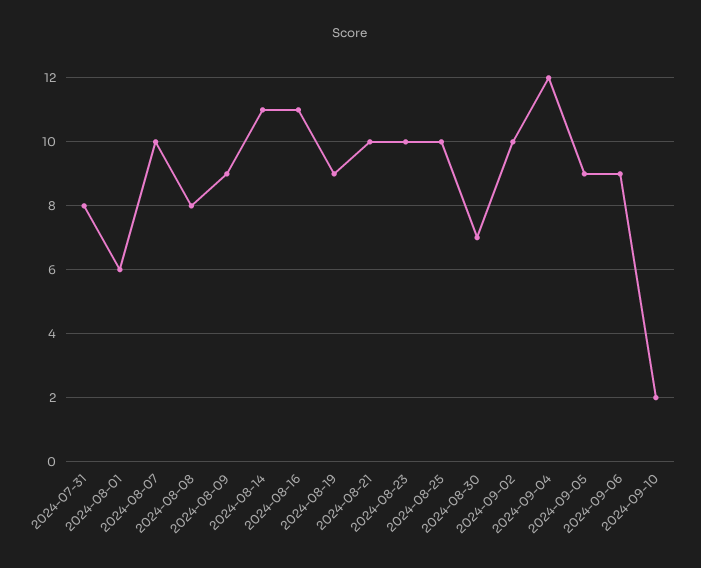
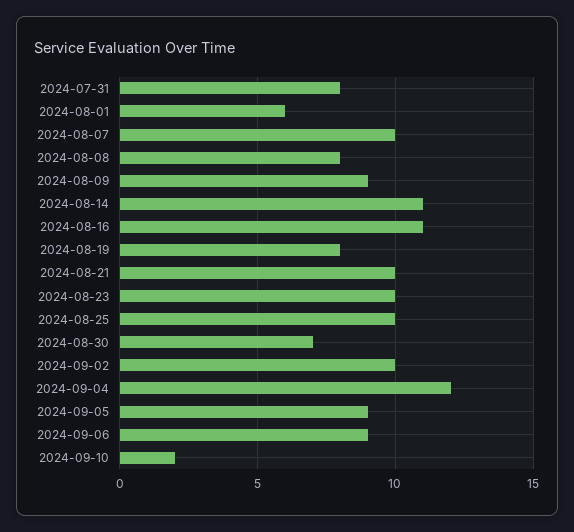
  {
    "2024-07-31": 8,
    "2024-08-01": 6,
    "2024-08-07": 10,
    "2024-08-08": 8,
    "2024-08-09": 9,
    "2024-08-14": 11,
    "2024-08-16": 11,
-   "2024-08-19": 9,
+   "2024-08-19": 8,
    "2024-08-21": 10,
    "2024-08-23": 10,
    "2024-08-25": 10,
    "2024-08-30": 7,
    "2024-09-02": 10,
    "2024-09-04": 12,
    "2024-09-05": 9,
    "2024-09-06": 9,
    "2024-09-10": 2
  }

